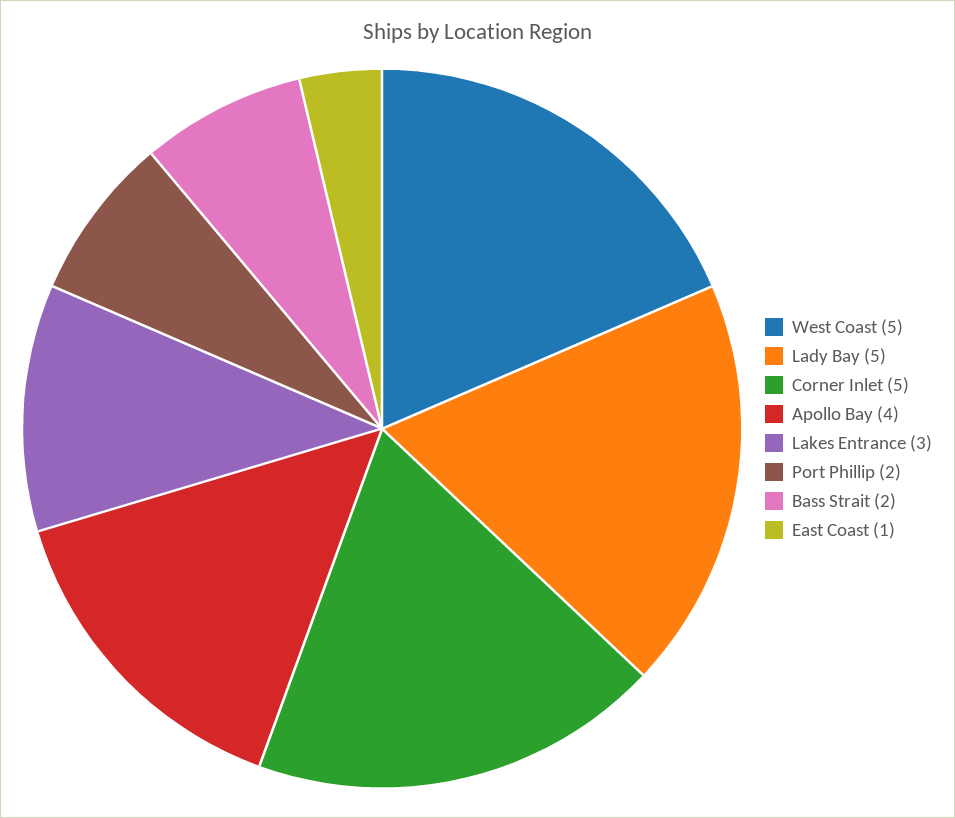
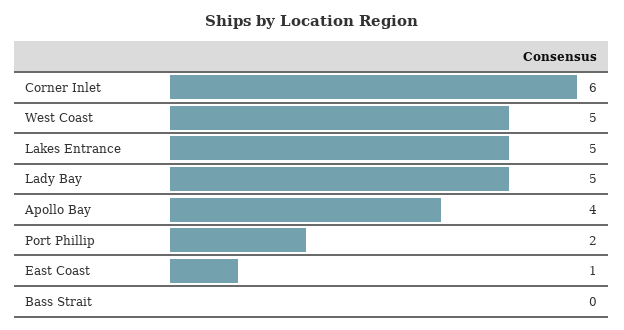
  {
    "West Coast": 5,
    "Lady Bay": 5,
-   "Corner Inlet": 5,
+   "Corner Inlet": 6,
    "Apollo Bay": 4,
-   "Lakes Entrance": 3,
+   "Lakes Entrance": 5,
    "Port Phillip": 2,
-   "Bass Strait": 2,
+   "Bass Strait": 0,
    "East Coast": 1
  }

